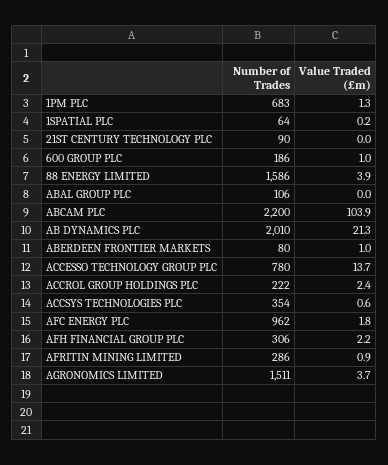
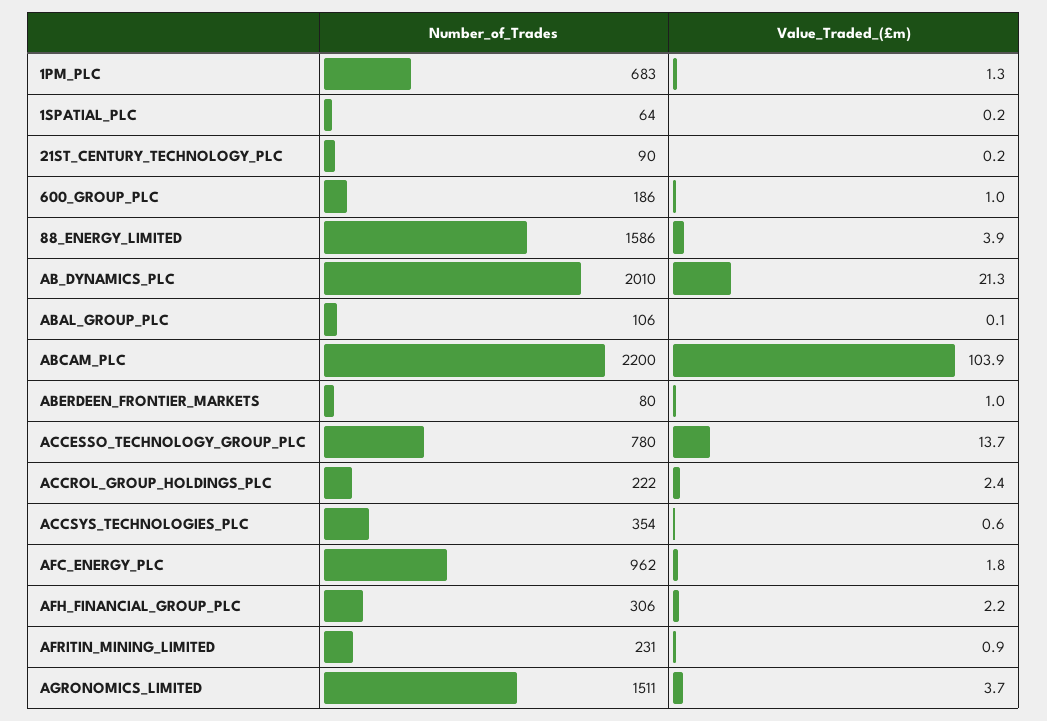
  {
    "Number of Trades": {
      "1PM PLC": 683,
      "1SPATIAL PLC": 64,
      "21ST CENTURY TECHNOLOGY PLC": 90,
      "600 GROUP PLC": 186,
      "88 ENERGY LIMITED": 1586,
      "ABAL GROUP PLC": 106,
      "ABCAM PLC": 2200,
      "AB DYNAMICS PLC": 2010,
      "ABERDEEN FRONTIER MARKETS": 80,
      "ACCESSO TECHNOLOGY GROUP PLC": 780,
      "ACCROL GROUP HOLDINGS PLC": 222,
      "ACCSYS TECHNOLOGIES PLC": 354,
      "AFC ENERGY PLC": 962,
      "AFH FINANCIAL GROUP PLC": 306,
-     "AFRITIN MINING LIMITED": 286,
+     "AFRITIN MINING LIMITED": 231,
      "AGRONOMICS LIMITED": 1511
    },
    "Value Traded (£m)": {
      "1PM PLC": 1.3,
      "1SPATIAL PLC": 0.2,
-     "21ST CENTURY TECHNOLOGY PLC": 0,
+     "21ST CENTURY TECHNOLOGY PLC": 0.2,
      "600 GROUP PLC": 1,
      "88 ENERGY LIMITED": 3.9,
-     "ABAL GROUP PLC": 0,
+     "ABAL GROUP PLC": 0.1,
      "ABCAM PLC": 103.9,
      "AB DYNAMICS PLC": 21.3,
      "ABERDEEN FRONTIER MARKETS": 1,
      "ACCESSO TECHNOLOGY GROUP PLC": 13.7,
      "ACCROL GROUP HOLDINGS PLC": 2.4,
      "ACCSYS TECHNOLOGIES PLC": 0.6,
      "AFC ENERGY PLC": 1.8,
      "AFH FINANCIAL GROUP PLC": 2.2,
      "AFRITIN MINING LIMITED": 0.9,
      "AGRONOMICS LIMITED": 3.7
    }
  }

